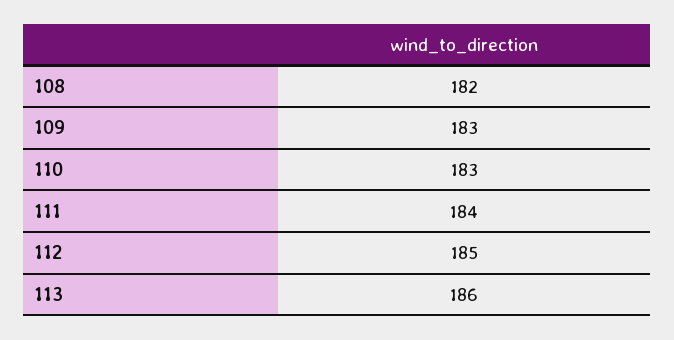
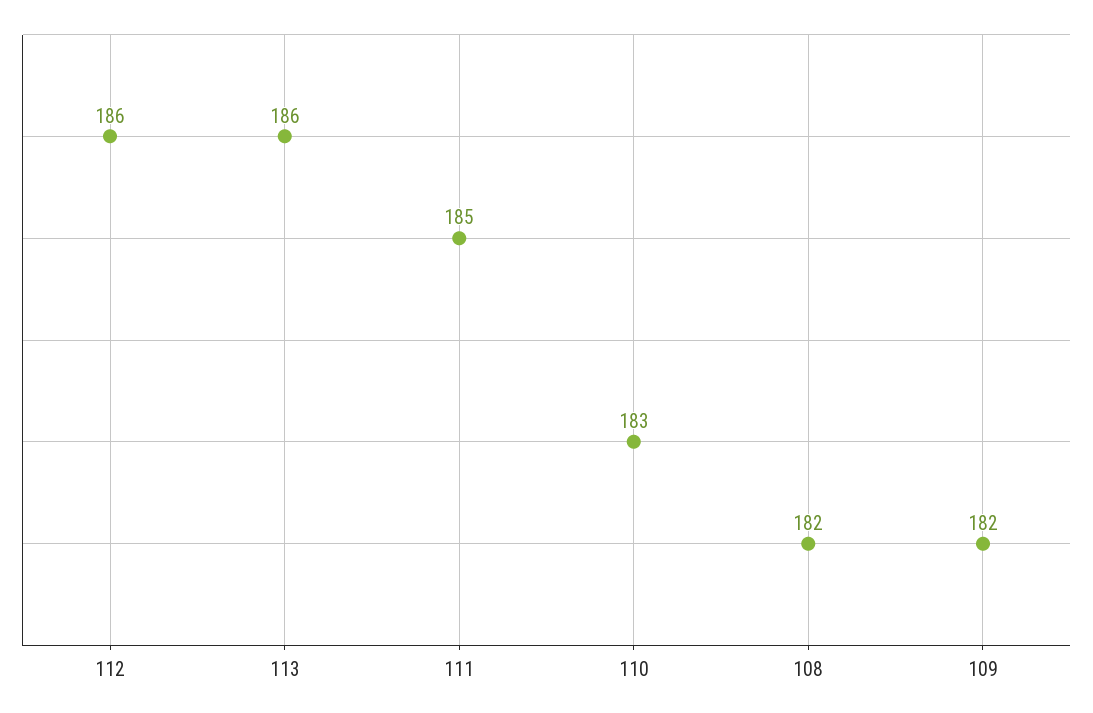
  {
    "108": 182,
-   "109": 183,
+   "109": 182,
    "110": 183,
-   "111": 184,
+   "111": 185,
-   "112": 185,
+   "112": 186,
    "113": 186
  }

